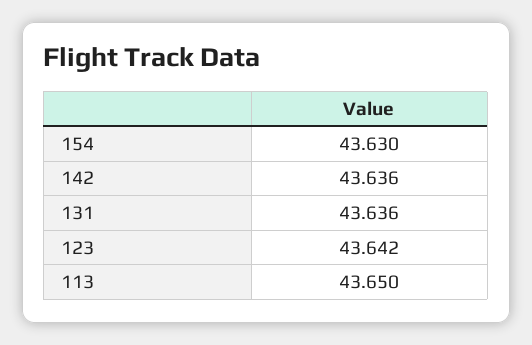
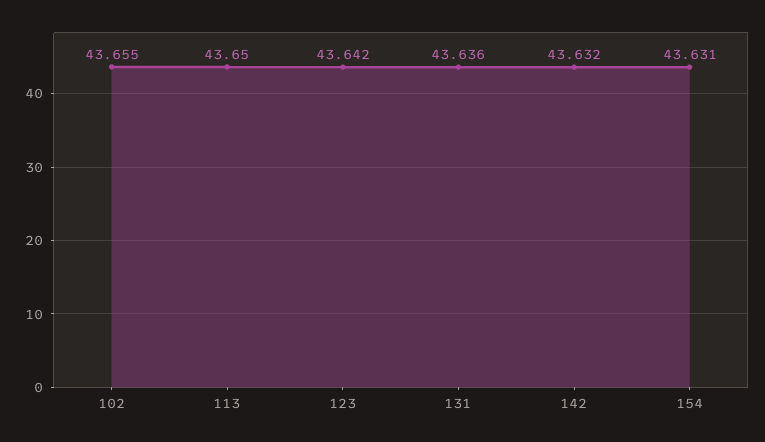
  {
-   "154": 43.63,
+   "154": 43.631,
-   "142": 43.636,
+   "142": 43.632,
    "131": 43.636,
    "123": 43.642,
-   "113": 43.65
+   "113": 43.65,
+   "102": 43.655
  }

